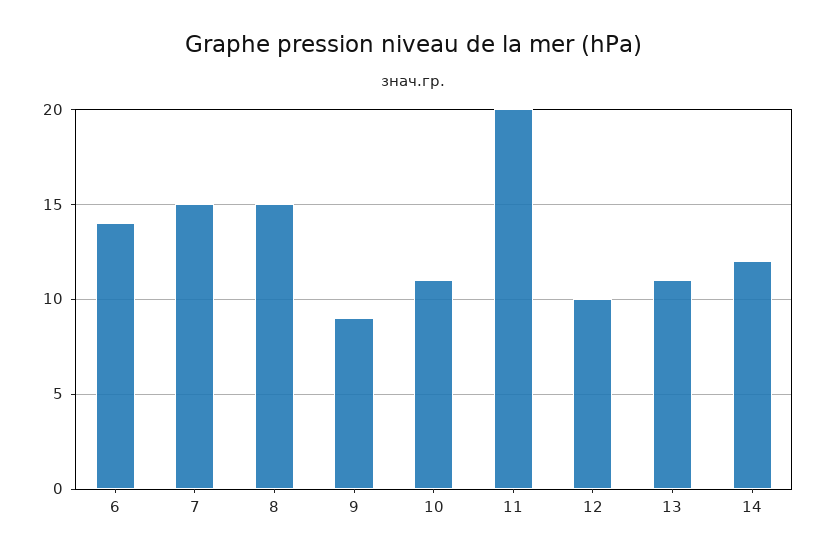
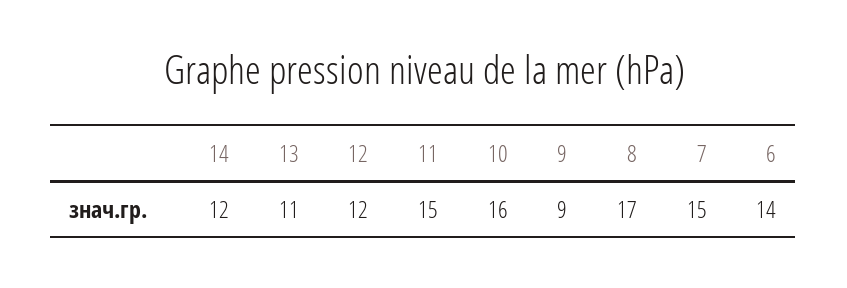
  {
    "6": 14,
    "7": 15,
-   "8": 15,
+   "8": 17,
    "9": 9,
-   "10": 11,
+   "10": 16,
-   "11": 20,
+   "11": 15,
-   "12": 10,
+   "12": 12,
    "13": 11,
    "14": 12
  }

